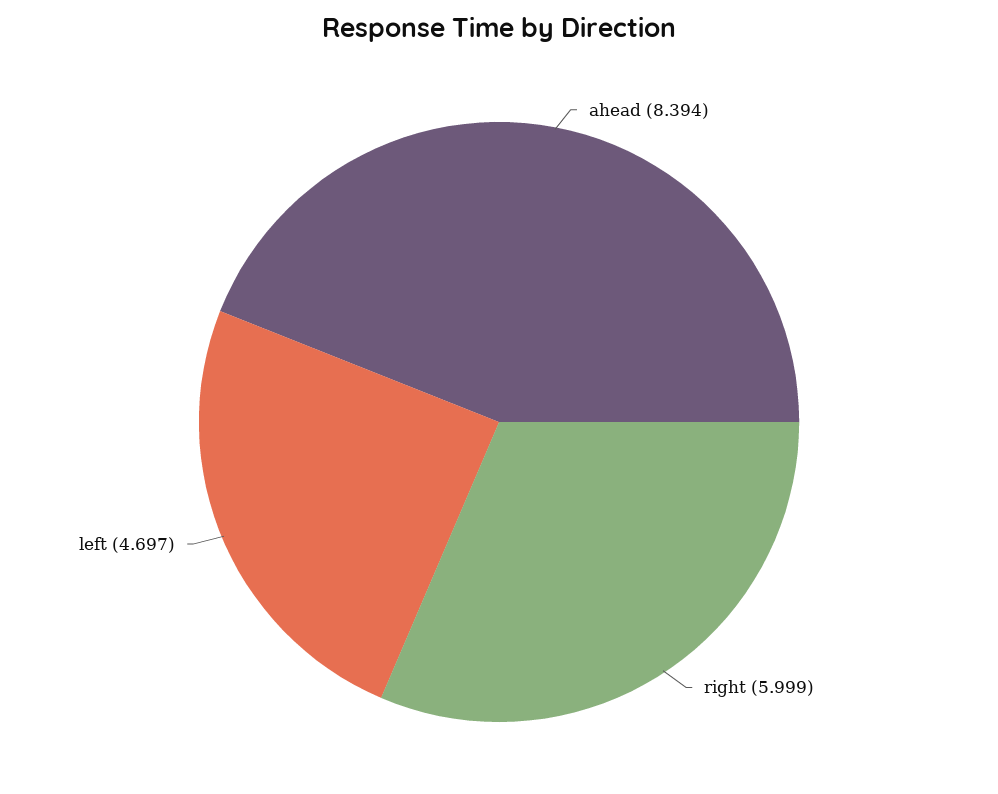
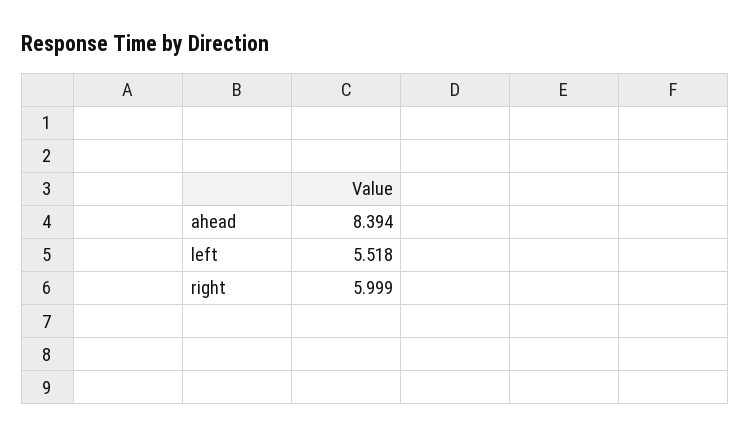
  {
    "ahead": 8.394,
    "right": 5.999,
-   "left": 4.697
+   "left": 5.518
  }

